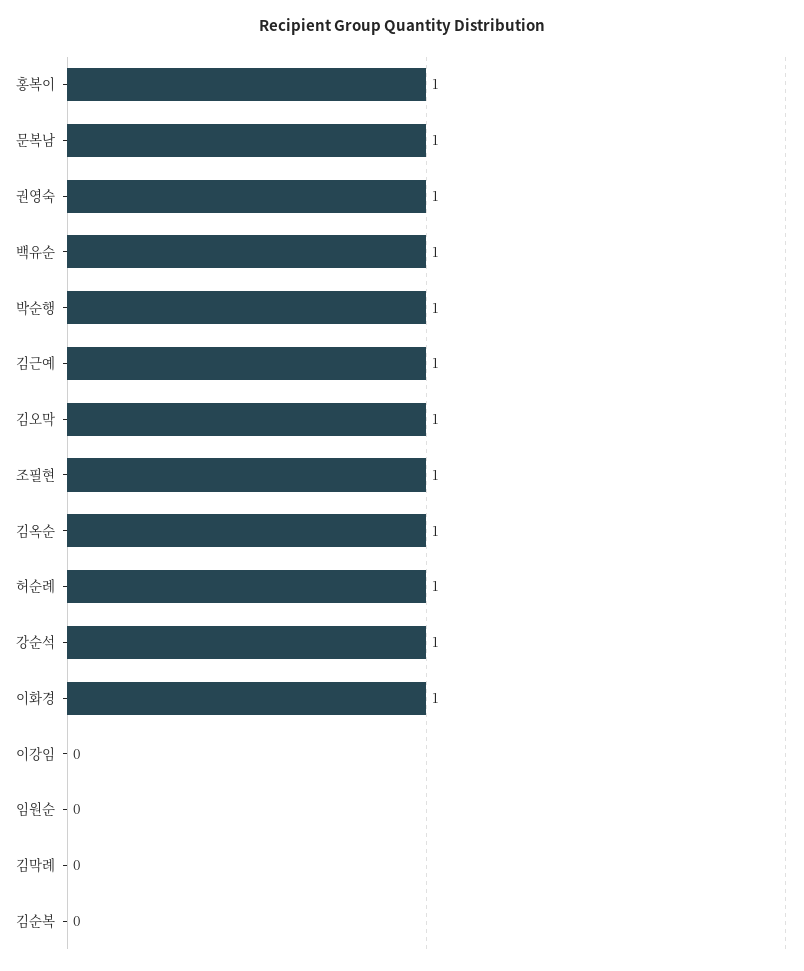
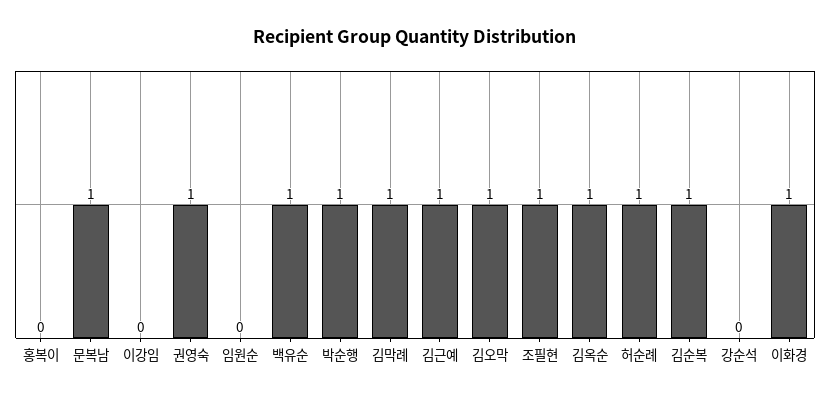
  {
-   "홍복이": 1,
+   "홍복이": 0,
    "문복남": 1,
    "권영숙": 1,
    "백유순": 1,
    "박순행": 1,
    "김근예": 1,
    "김오막": 1,
    "조필현": 1,
    "김옥순": 1,
    "허순례": 1,
-   "강순석": 1,
+   "강순석": 0,
    "이화경": 1,
    "이강임": 0,
    "임원순": 0,
-   "김막례": 0,
+   "김막례": 1,
-   "김순복": 0
+   "김순복": 1
  }

